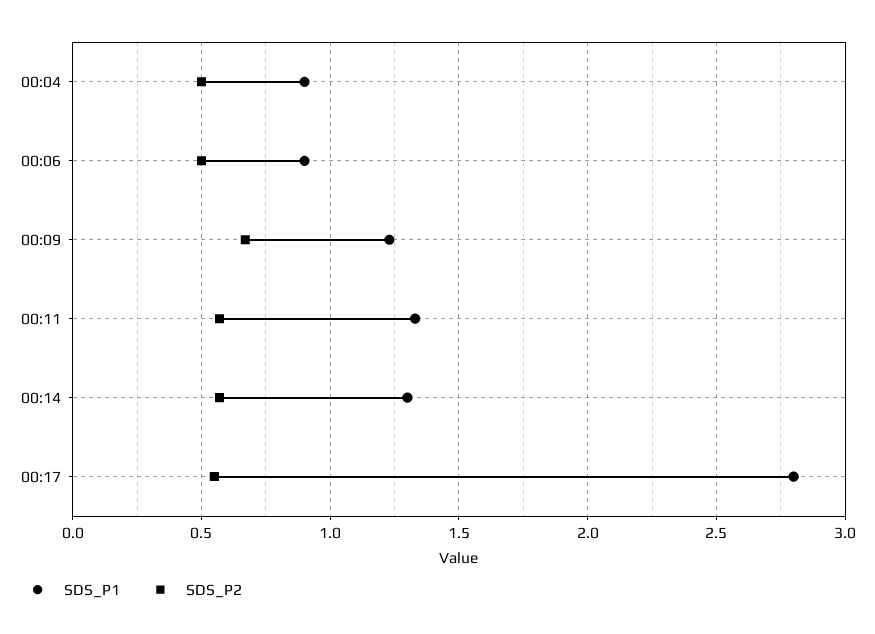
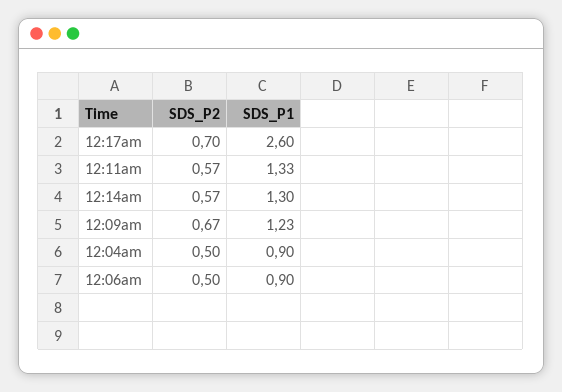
  {
    "SDS_P1": {
      "00:04": 0.9,
      "00:06": 0.9,
      "00:09": 1.23,
      "00:11": 1.33,
      "00:14": 1.3,
-     "00:17": 2.8
+     "00:17": 2.6
    },
    "SDS_P2": {
      "00:04": 0.5,
      "00:06": 0.5,
      "00:09": 0.67,
      "00:11": 0.57,
      "00:14": 0.57,
-     "00:17": 0.55
+     "00:17": 0.7
    }
  }

